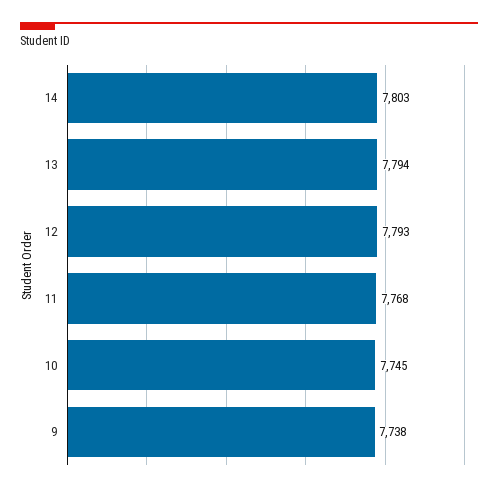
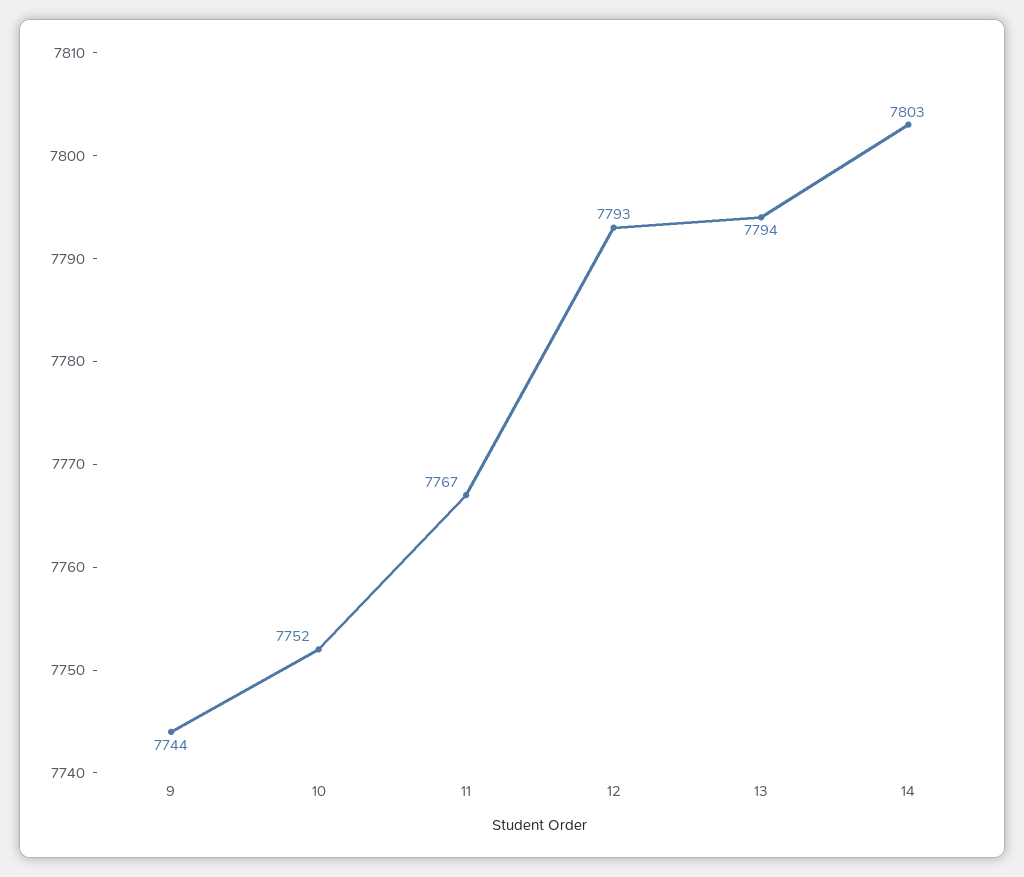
  {
    "14": 7803,
    "13": 7794,
    "12": 7793,
-   "11": 7768,
+   "11": 7767,
-   "10": 7745,
+   "10": 7752,
-   "9": 7738
+   "9": 7744
  }

